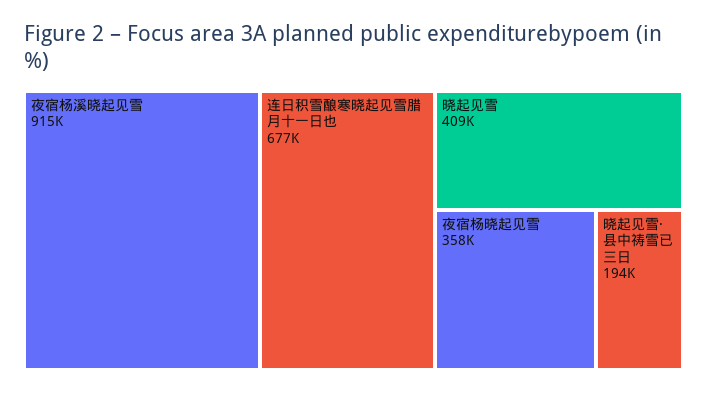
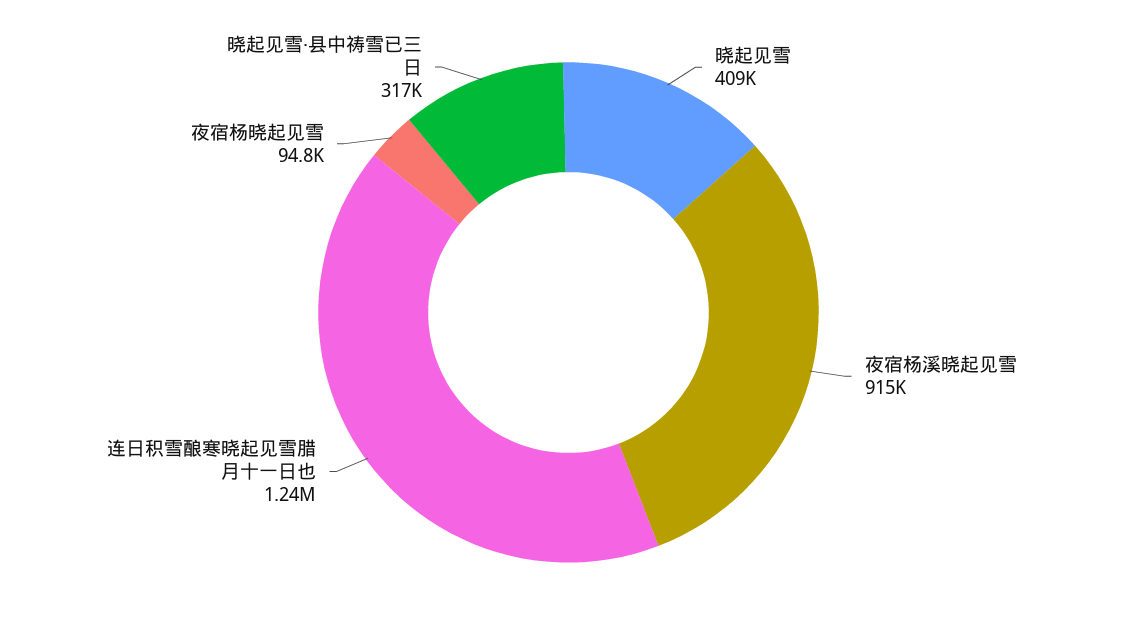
  {
    "夜宿杨溪晓起见雪": 915000,
-   "连日积雪酿寒晓起见雪腊月十一日也": 677000,
+   "连日积雪酿寒晓起见雪腊月十一日也": 1240000,
    "晓起见雪": 409000,
-   "夜宿杨晓起见雪": 358000,
+   "夜宿杨晓起见雪": 94800,
-   "晓起见雪·县中祷雪已三日": 194000
+   "晓起见雪·县中祷雪已三日": 317000
  }

